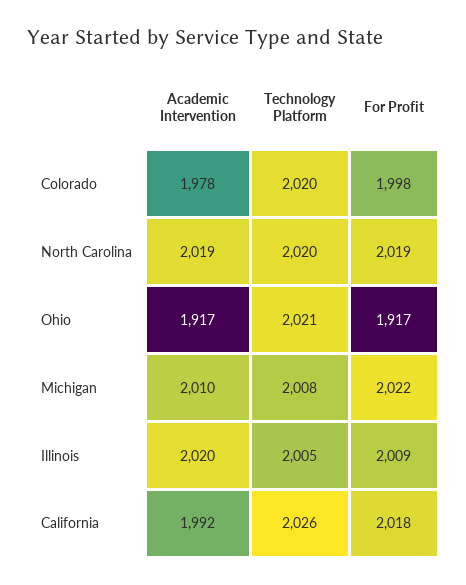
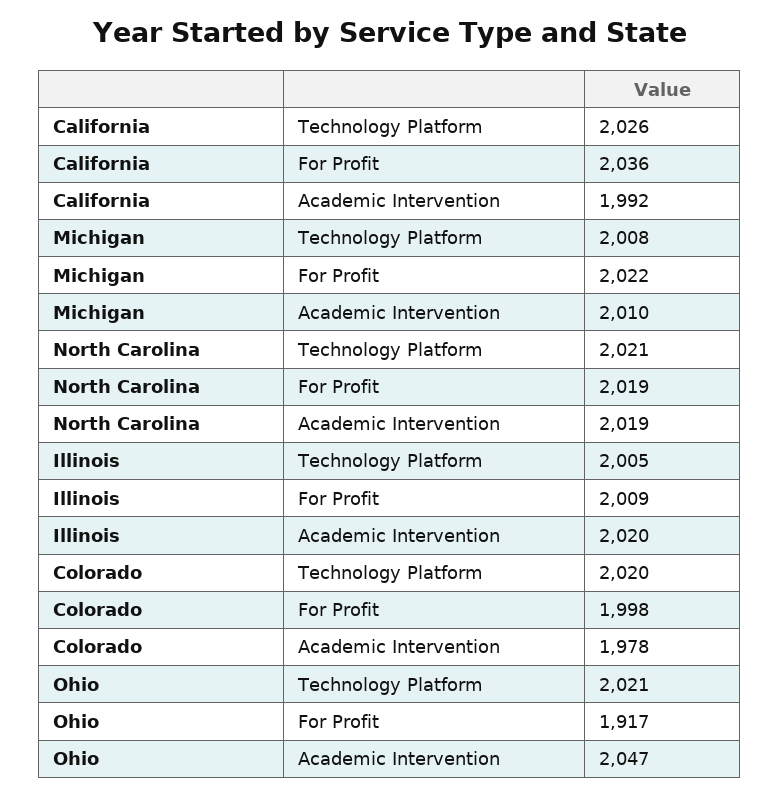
  {
    "Academic Intervention": {
      "Colorado": 1978,
      "North Carolina": 2019,
-     "Ohio": 1917,
+     "Ohio": 2047,
      "Michigan": 2010,
      "Illinois": 2020,
      "California": 1992
    },
    "Technology Platform": {
      "Colorado": 2020,
-     "North Carolina": 2020,
+     "North Carolina": 2021,
      "Ohio": 2021,
      "Michigan": 2008,
      "Illinois": 2005,
      "California": 2026
    },
    "For Profit": {
      "Colorado": 1998,
      "North Carolina": 2019,
      "Ohio": 1917,
      "Michigan": 2022,
      "Illinois": 2009,
-     "California": 2018
+     "California": 2036
    }
  }

